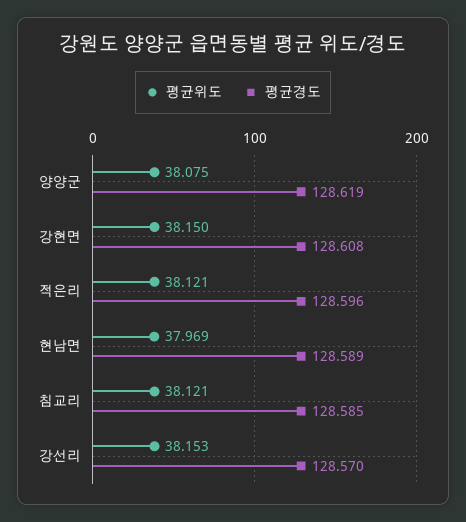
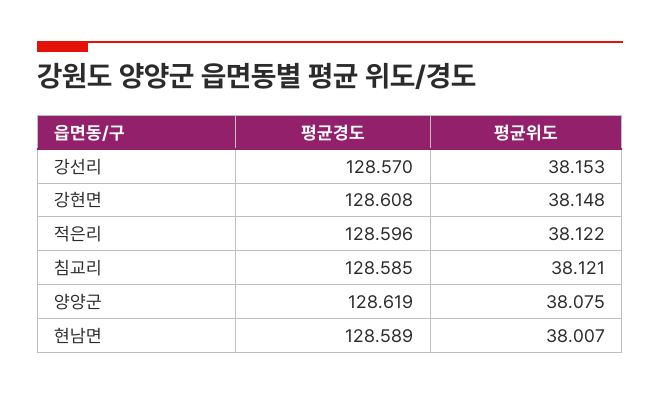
  {
    "평균위도": {
      "양양군": 38.075,
-     "강현면": 38.15,
+     "강현면": 38.148,
-     "적은리": 38.121,
+     "적은리": 38.122,
-     "현남면": 37.969,
+     "현남면": 38.007,
      "침교리": 38.121,
      "강선리": 38.153
    },
    "평균경도": {
      "양양군": 128.619,
      "강현면": 128.608,
      "적은리": 128.596,
      "현남면": 128.589,
      "침교리": 128.585,
      "강선리": 128.57
    }
  }

